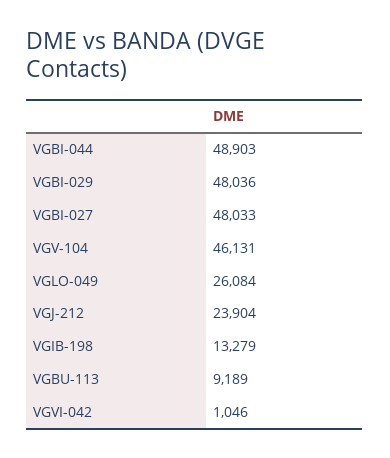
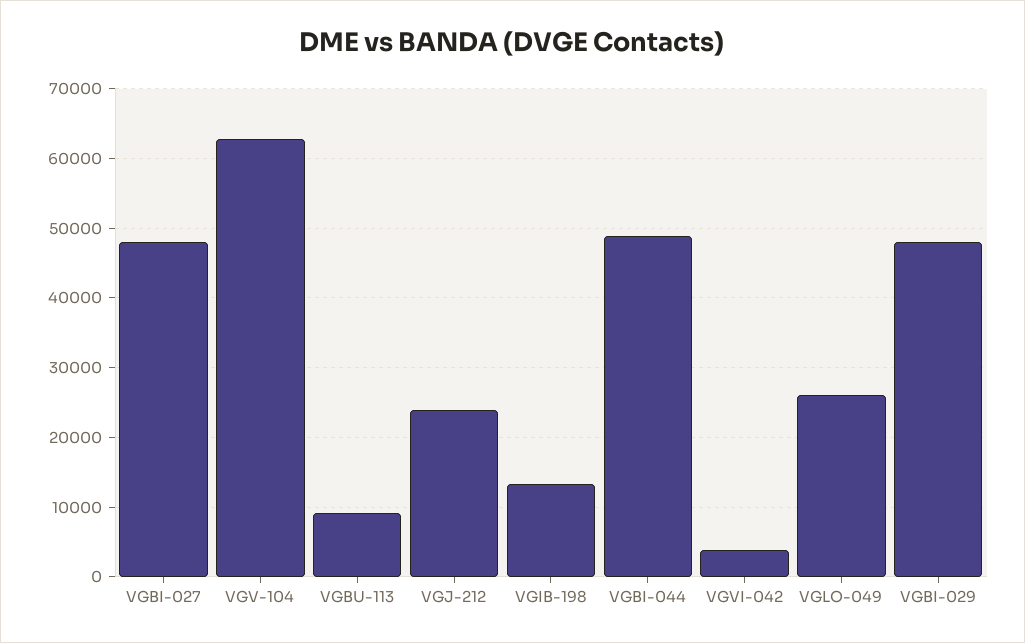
  {
    "VGBI-044": 48903,
    "VGBI-029": 48036,
    "VGBI-027": 48033,
-   "VGV-104": 46131,
+   "VGV-104": 63000,
    "VGLO-049": 26084,
    "VGJ-212": 23904,
    "VGIB-198": 13279,
    "VGBU-113": 9189,
-   "VGVI-042": 1046
+   "VGVI-042": 4000
  }

